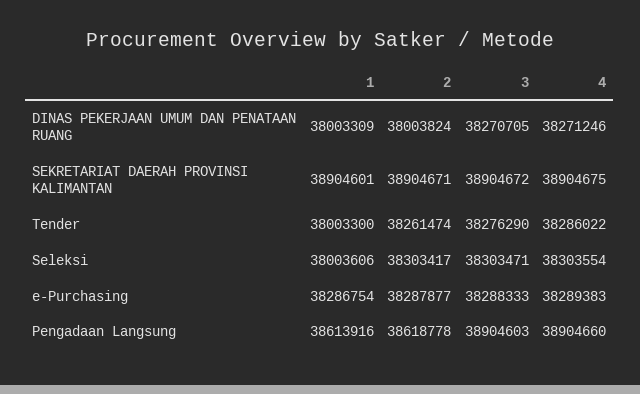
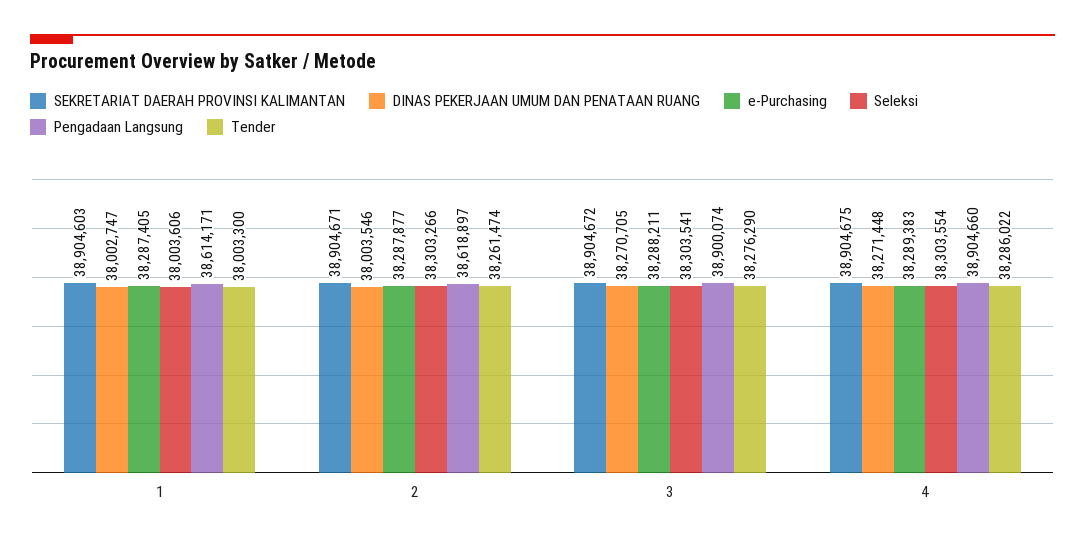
  {
    "DINAS PEKERJAAN UMUM DAN PENATAAN RUANG": {
-     "1": 38003309,
+     "1": 38002747,
-     "2": 38003824,
+     "2": 38003546,
      "3": 38270705,
-     "4": 38271246
+     "4": 38271448
    },
    "SEKRETARIAT DAERAH PROVINSI KALIMANTAN": {
-     "1": 38904601,
+     "1": 38904603,
      "2": 38904671,
      "3": 38904672,
      "4": 38904675
    },
    "Tender": {
      "1": 38003300,
      "2": 38261474,
      "3": 38276290,
      "4": 38286022
    },
    "Seleksi": {
      "1": 38003606,
-     "2": 38303417,
+     "2": 38303266,
-     "3": 38303471,
+     "3": 38303541,
      "4": 38303554
    },
    "e-Purchasing": {
-     "1": 38286754,
+     "1": 38287405,
      "2": 38287877,
-     "3": 38288333,
+     "3": 38288211,
      "4": 38289383
    },
    "Pengadaan Langsung": {
-     "1": 38613916,
+     "1": 38614171,
-     "2": 38618778,
+     "2": 38618897,
-     "3": 38904603,
+     "3": 38900074,
      "4": 38904660
    }
  }

